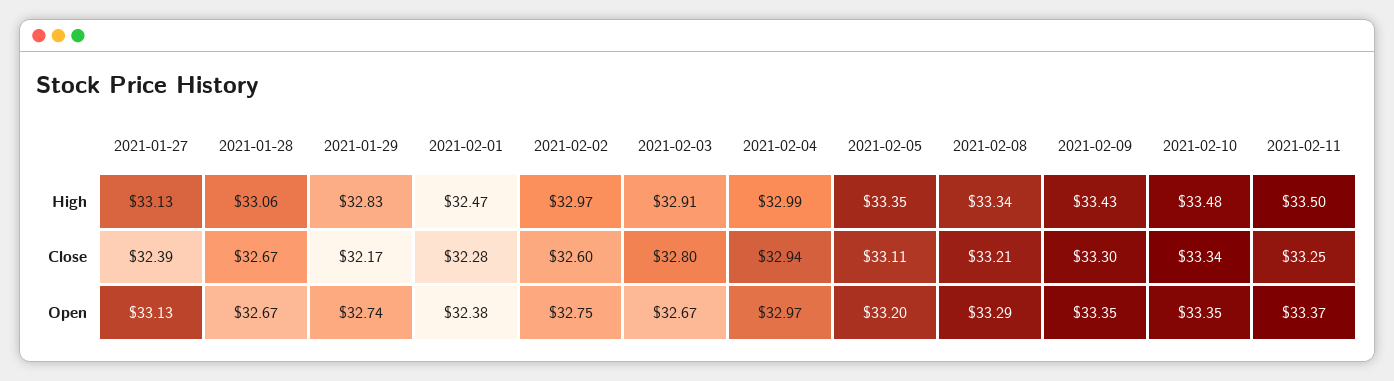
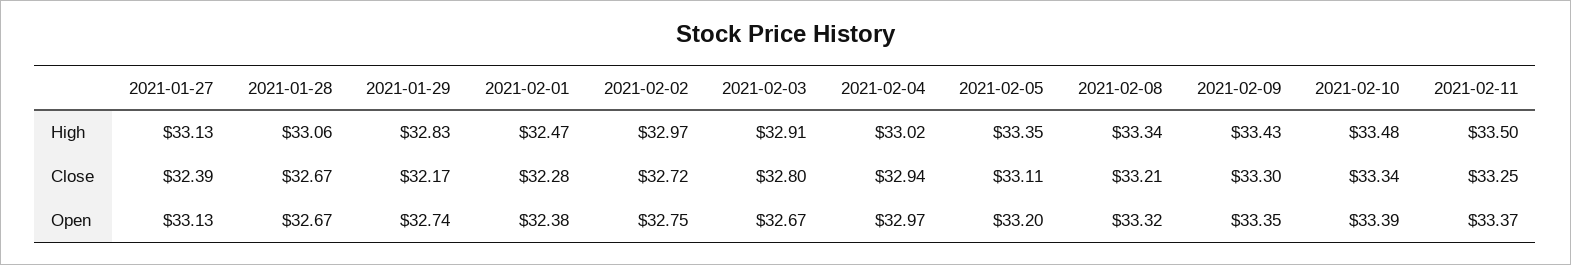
  {
    "2021-01-27": {
      "High": 33.13,
      "Close": 32.39,
      "Open": 33.13
    },
    "2021-01-28": {
      "High": 33.06,
      "Close": 32.67,
      "Open": 32.67
    },
    "2021-01-29": {
      "High": 32.83,
      "Close": 32.17,
      "Open": 32.74
    },
    "2021-02-01": {
      "High": 32.47,
      "Close": 32.28,
      "Open": 32.38
    },
    "2021-02-02": {
      "High": 32.97,
-     "Close": 32.6,
+     "Close": 32.72,
      "Open": 32.75
    },
    "2021-02-03": {
      "High": 32.91,
      "Close": 32.8,
      "Open": 32.67
    },
    "2021-02-04": {
-     "High": 32.99,
+     "High": 33.02,
      "Close": 32.94,
      "Open": 32.97
    },
    "2021-02-05": {
      "High": 33.35,
      "Close": 33.11,
      "Open": 33.2
    },
    "2021-02-08": {
      "High": 33.34,
      "Close": 33.21,
-     "Open": 33.29
+     "Open": 33.32
    },
    "2021-02-09": {
      "High": 33.43,
      "Close": 33.3,
      "Open": 33.35
    },
    "2021-02-10": {
      "High": 33.48,
      "Close": 33.34,
-     "Open": 33.35
+     "Open": 33.39
    },
    "2021-02-11": {
      "High": 33.5,
      "Close": 33.25,
      "Open": 33.37
    }
  }

